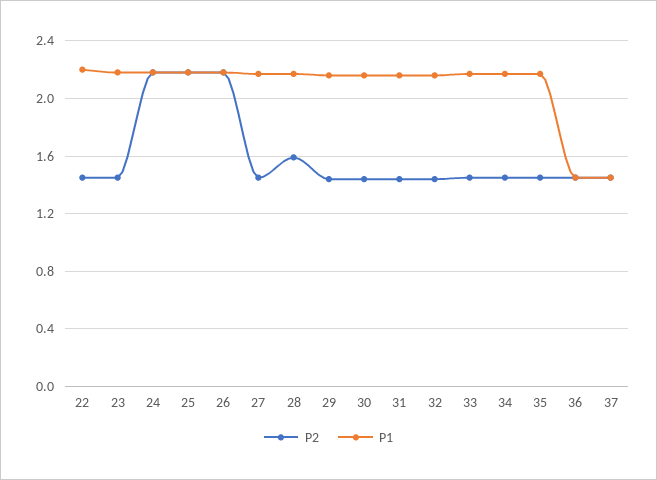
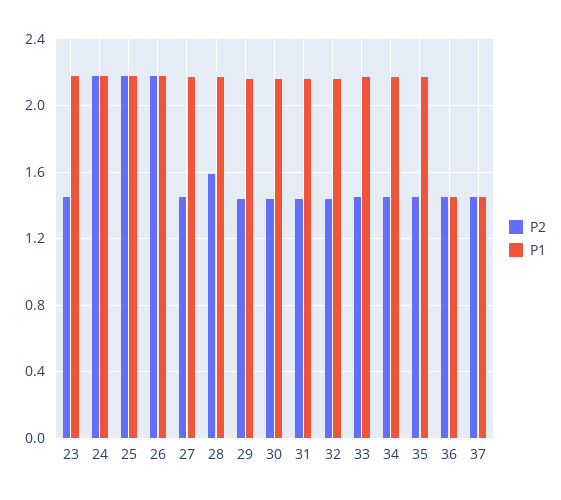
  {
    "P2": {
-     "22": 1.45,
      "23": 1.45,
      "24": 2.2,
      "25": 2.2,
      "26": 2.2,
      "27": 1.45,
      "28": 1.6,
      "29": 1.45,
      "30": 1.45,
      "31": 1.45,
      "32": 1.45,
      "33": 1.45,
      "34": 1.45,
      "35": 1.45,
      "36": 1.45,
      "37": 1.45
    },
    "P1": {
-     "22": 2.2,
      "23": 2.2,
      "24": 2.2,
      "25": 2.2,
      "26": 2.2,
      "27": 2.15,
      "28": 2.15,
      "29": 2.15,
      "30": 2.15,
      "31": 2.15,
      "32": 2.15,
      "33": 2.15,
      "34": 2.15,
      "35": 2.15,
      "36": 1.45,
      "37": 1.45
    }
  }

